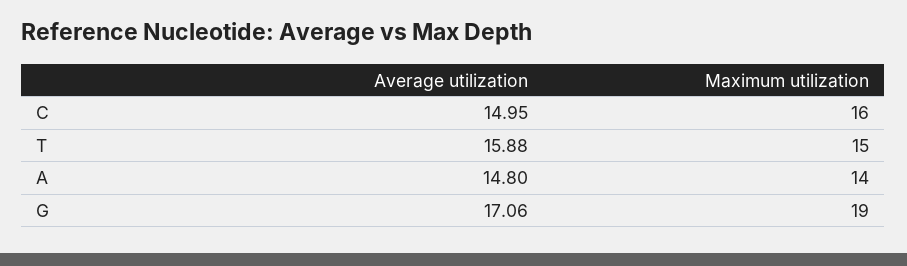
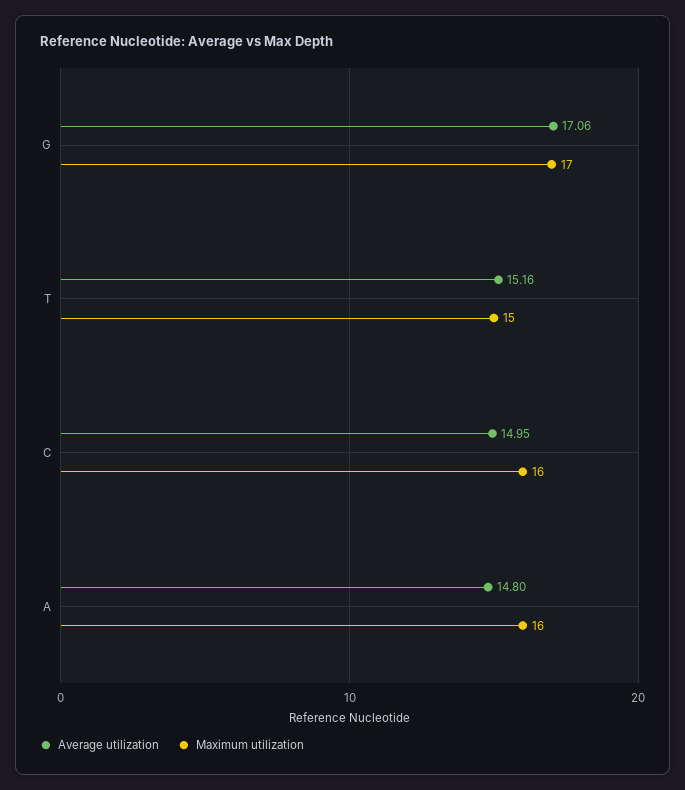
  {
    "Average utilization": {
      "C": 14.95,
-     "T": 15.88,
+     "T": 15.16,
      "A": 14.8,
      "G": 17.06
    },
    "Maximum utilization": {
      "C": 16,
      "T": 15,
-     "A": 14,
+     "A": 16,
-     "G": 19
+     "G": 17
    }
  }

